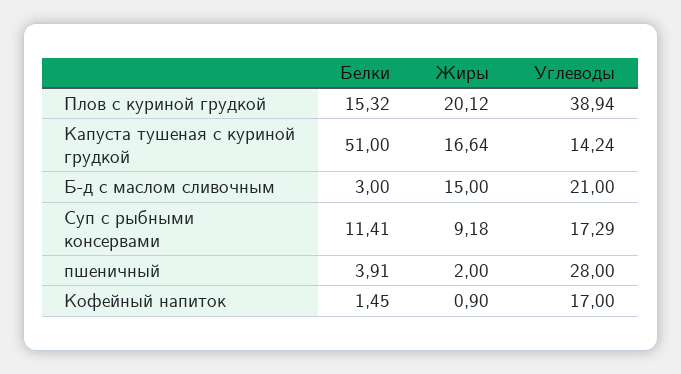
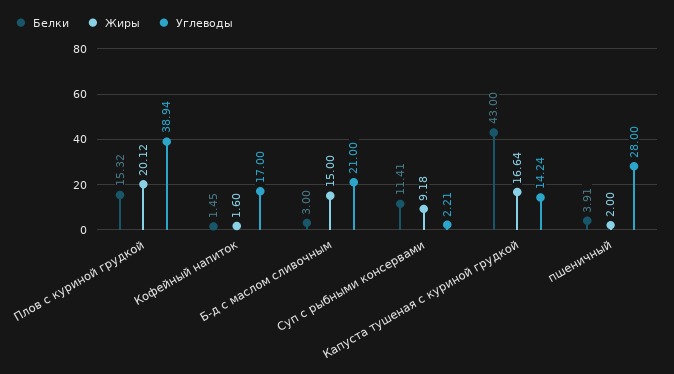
  {
    "Белки": {
      "Плов с куриной грудкой": 15.32,
-     "Капуста тушеная с куриной грудкой": 51,
+     "Капуста тушеная с куриной грудкой": 43,
      "Б-д с маслом сливочным": 3,
      "Суп с рыбными консервами": 11.41,
      "пшеничный": 3.91,
      "Кофейный напиток": 1.45
    },
    "Жиры": {
      "Плов с куриной грудкой": 20.12,
      "Капуста тушеная с куриной грудкой": 16.64,
      "Б-д с маслом сливочным": 15,
      "Суп с рыбными консервами": 9.18,
      "пшеничный": 2,
-     "Кофейный напиток": 0.9
+     "Кофейный напиток": 1.6
    },
    "Углеводы": {
      "Плов с куриной грудкой": 38.94,
      "Капуста тушеная с куриной грудкой": 14.24,
      "Б-д с маслом сливочным": 21,
-     "Суп с рыбными консервами": 17.29,
+     "Суп с рыбными консервами": 2.21,
      "пшеничный": 28,
      "Кофейный напиток": 17
    }
  }

